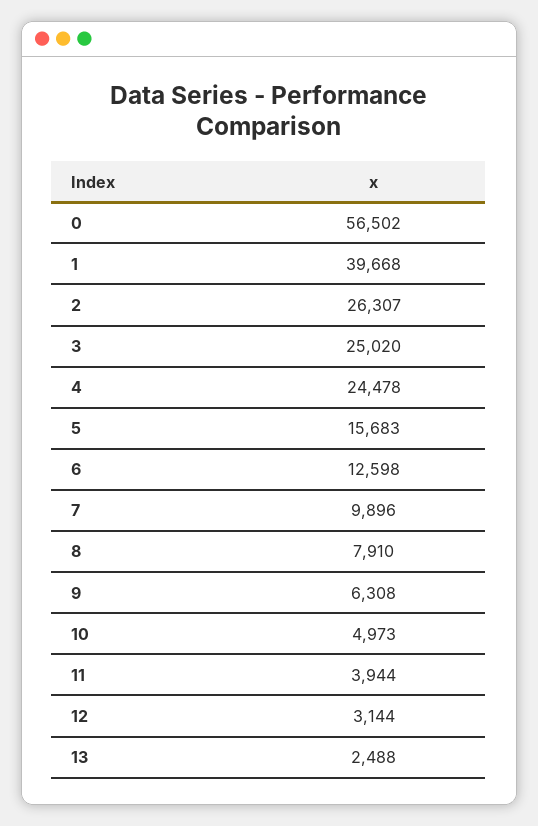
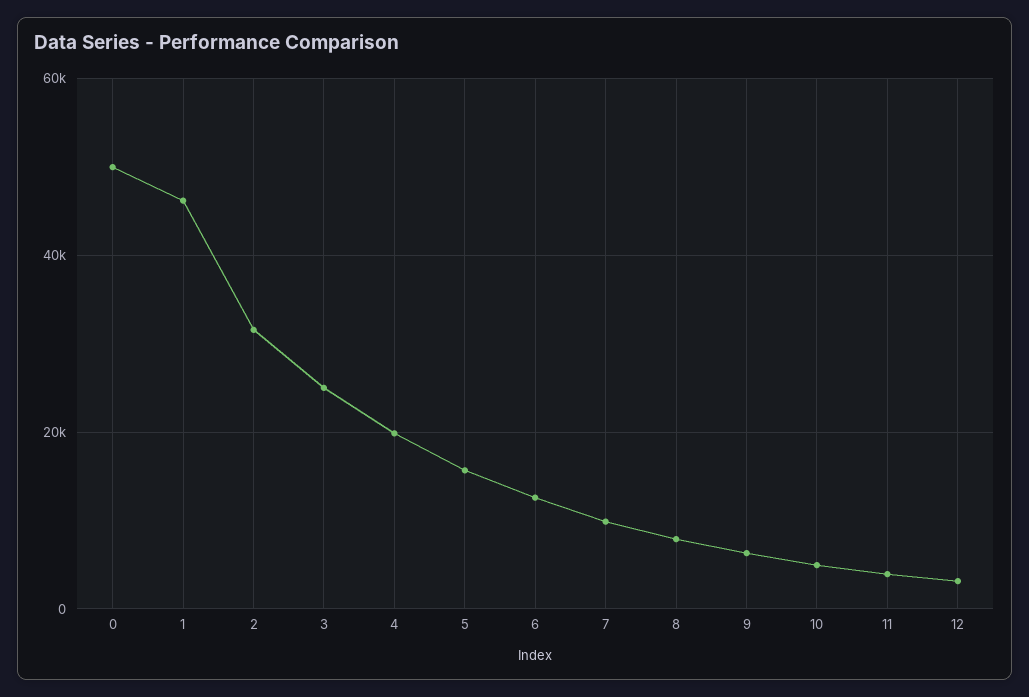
  {
-   "0": 56502,
+   "0": 50000,
-   "1": 39668,
+   "1": 46000,
-   "2": 26307,
+   "2": 32000,
    "3": 25020,
-   "4": 24478,
+   "4": 20000,
    "5": 15683,
    "6": 12598,
    "7": 9896,
    "8": 7910,
    "9": 6308,
    "10": 4973,
    "11": 3944,
-   "12": 3144,
+   "12": 3144
-   "13": 2488
  }

